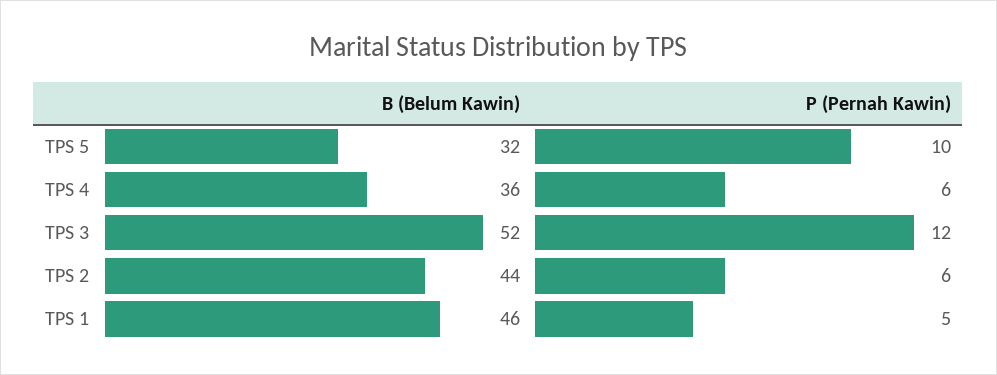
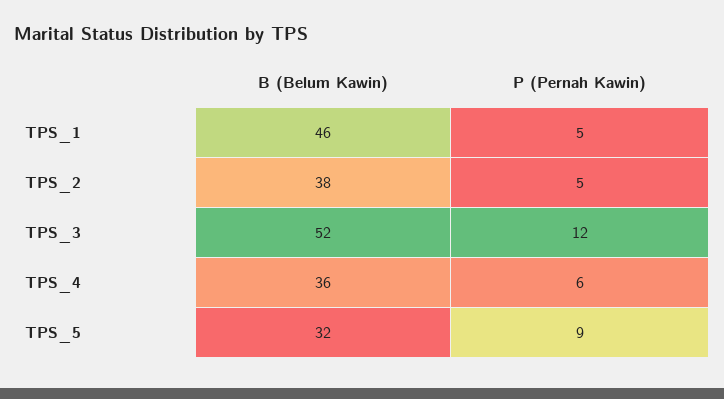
  {
    "B (Belum Kawin)": {
      "TPS 5": 32,
      "TPS 4": 36,
      "TPS 3": 52,
-     "TPS 2": 44,
+     "TPS 2": 38,
      "TPS 1": 46
    },
    "P (Pernah Kawin)": {
-     "TPS 5": 10,
+     "TPS 5": 9,
      "TPS 4": 6,
      "TPS 3": 12,
-     "TPS 2": 6,
+     "TPS 2": 5,
      "TPS 1": 5
    }
  }

